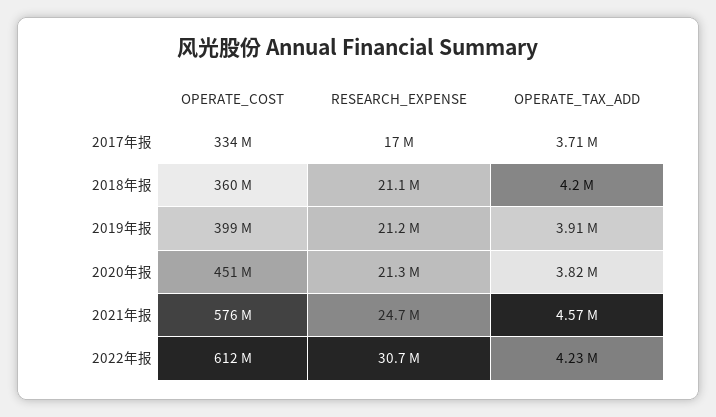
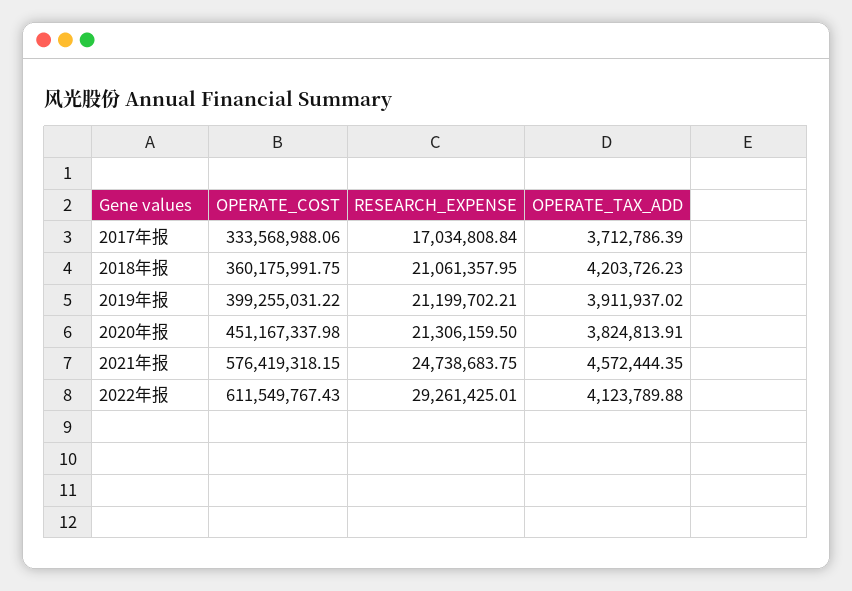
  {
    "OPERATE_COST": {
      "2017年报": 333568988.06,
      "2018年报": 360175991.75,
      "2019年报": 399255031.22,
      "2020年报": 451167337.98,
      "2021年报": 576419318.15,
      "2022年报": 611549767.43
    },
    "RESEARCH_EXPENSE": {
      "2017年报": 17034808.84,
      "2018年报": 21061357.95,
      "2019年报": 21199702.21,
      "2020年报": 21306159.5,
      "2021年报": 24738683.75,
-     "2022年报": 30700000
+     "2022年报": 29261425.01
    },
    "OPERATE_TAX_ADD": {
      "2017年报": 3712786.39,
      "2018年报": 4203726.23,
      "2019年报": 3911937.02,
      "2020年报": 3824813.91,
      "2021年报": 4572444.35,
-     "2022年报": 4230000
+     "2022年报": 4123789.88
    }
  }

